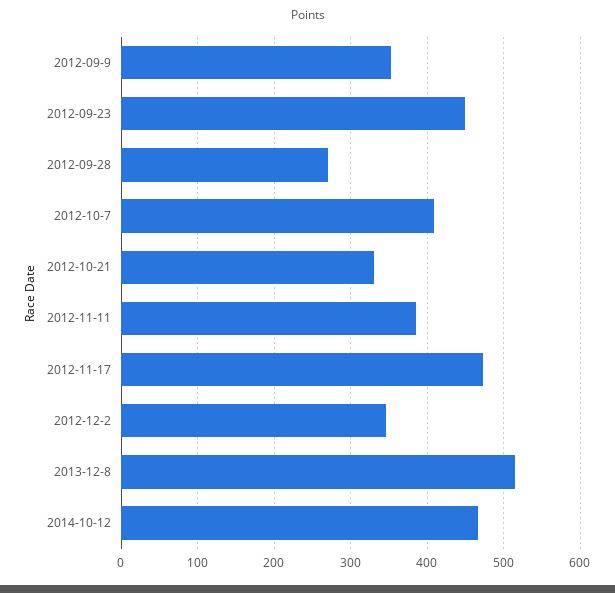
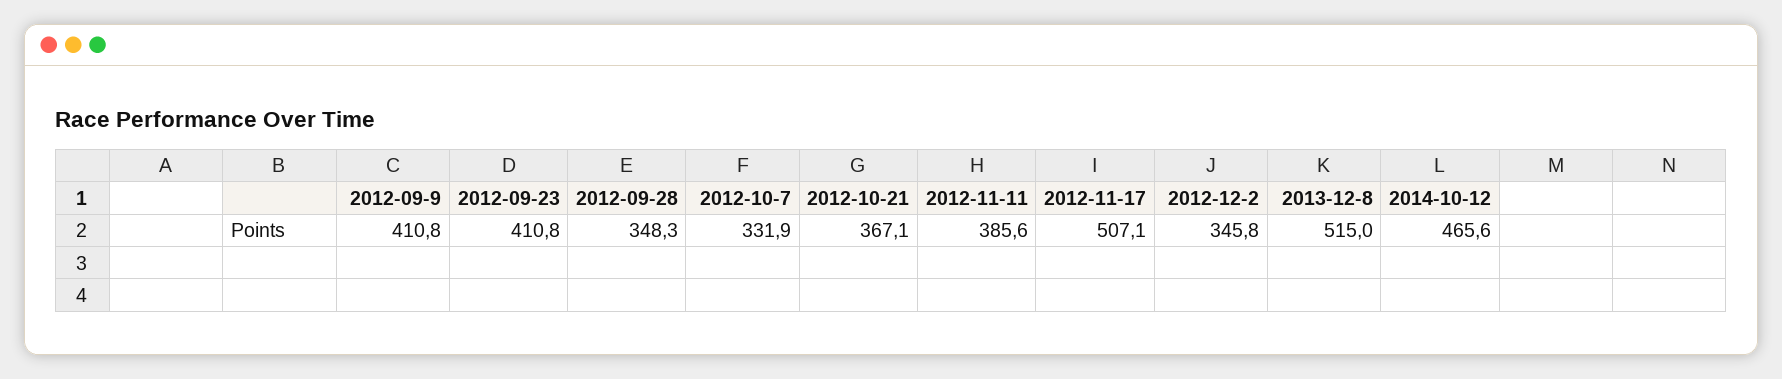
  {
-   "2012-09-9": 350,
+   "2012-09-9": 410.8,
-   "2012-09-23": 450,
+   "2012-09-23": 410.8,
-   "2012-09-28": 270,
+   "2012-09-28": 348.3,
-   "2012-10-7": 410,
+   "2012-10-7": 331.9,
-   "2012-10-21": 330,
+   "2012-10-21": 367.1,
    "2012-11-11": 385.6,
-   "2012-11-17": 470,
+   "2012-11-17": 507.1,
    "2012-12-2": 345.8,
    "2013-12-8": 515,
    "2014-10-12": 465.6
  }

